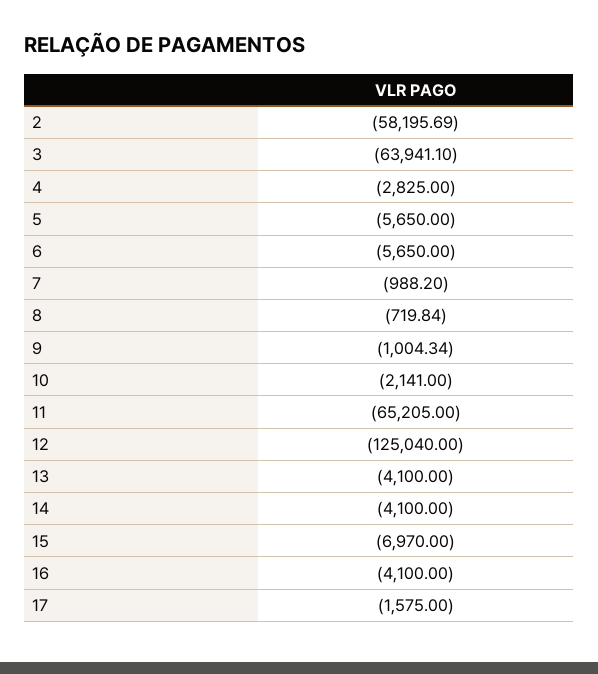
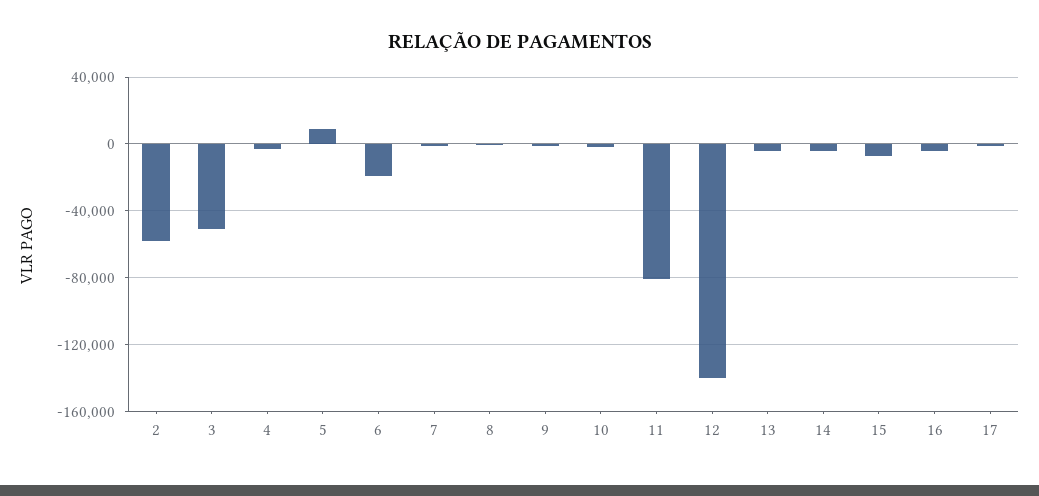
  {
    "2": -58195.69,
-   "3": -63941.1,
+   "3": -50000,
    "4": -2825,
-   "5": -5650,
+   "5": 10000,
-   "6": -5650,
+   "6": -20000,
    "7": -988.2,
    "8": -719.84,
    "9": -1004.34,
    "10": -2141,
-   "11": -65205,
+   "11": -80000,
-   "12": -125040,
+   "12": -140000,
    "13": -4100,
    "14": -4100,
    "15": -6970,
    "16": -4100,
    "17": -1575
  }

